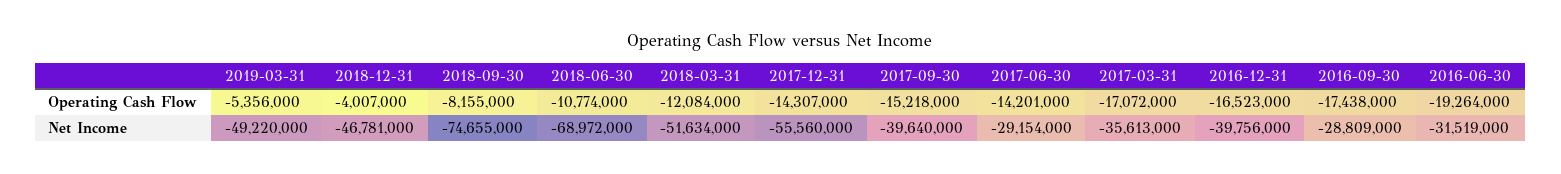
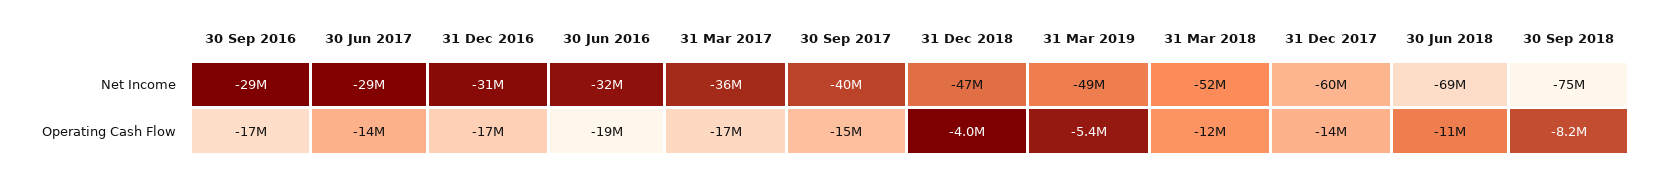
  {
    "2019-03-31": {
      "Operating Cash Flow": -5356000,
      "Net Income": -49220000
    },
    "2018-12-31": {
      "Operating Cash Flow": -4007000,
      "Net Income": -46781000
    },
    "2018-09-30": {
      "Operating Cash Flow": -8155000,
      "Net Income": -74655000
    },
    "2018-06-30": {
      "Operating Cash Flow": -10774000,
      "Net Income": -68972000
    },
    "2018-03-31": {
      "Operating Cash Flow": -12084000,
      "Net Income": -51634000
    },
    "2017-12-31": {
      "Operating Cash Flow": -14307000,
-     "Net Income": -55560000
+     "Net Income": -60000000
    },
    "2017-09-30": {
      "Operating Cash Flow": -15218000,
      "Net Income": -39640000
    },
    "2017-06-30": {
      "Operating Cash Flow": -14201000,
      "Net Income": -29154000
    },
    "2017-03-31": {
      "Operating Cash Flow": -17072000,
      "Net Income": -35613000
    },
    "2016-12-31": {
      "Operating Cash Flow": -16523000,
-     "Net Income": -39756000
+     "Net Income": -31000000
    },
    "2016-09-30": {
      "Operating Cash Flow": -17438000,
      "Net Income": -28809000
    },
    "2016-06-30": {
      "Operating Cash Flow": -19264000,
      "Net Income": -31519000
    }
  }

